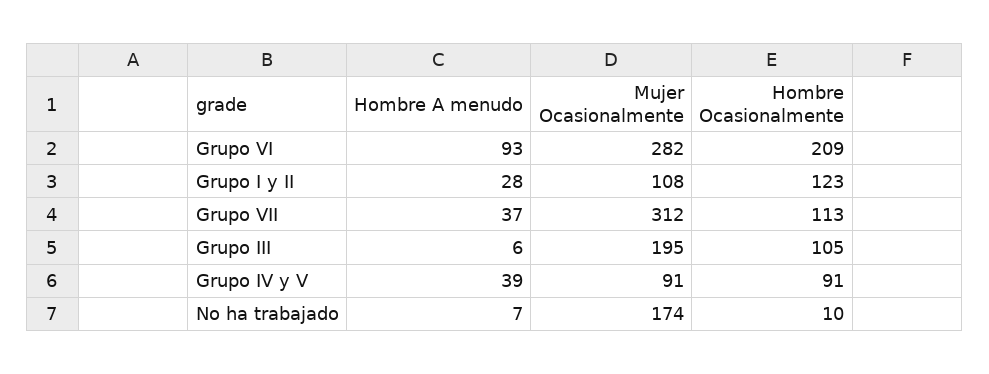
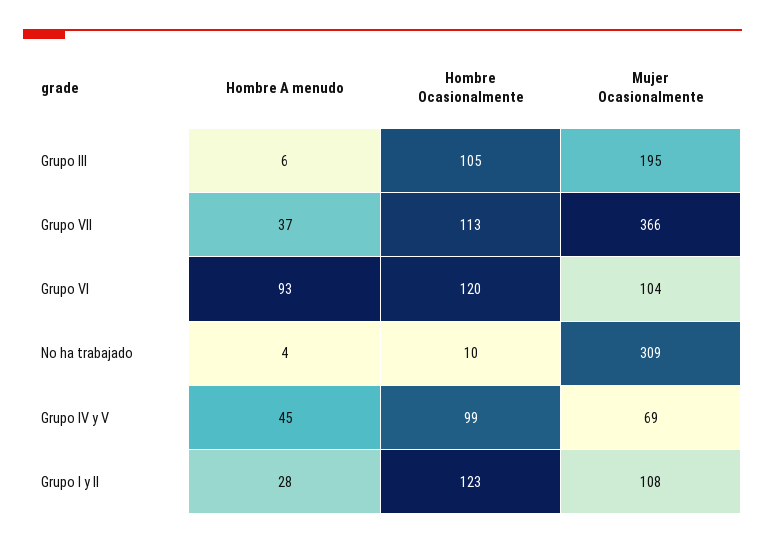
  {
    "Hombre A menudo": {
      "Grupo VI": 93,
      "Grupo I y II": 28,
      "Grupo VII": 37,
      "Grupo III": 6,
-     "Grupo IV y V": 39,
+     "Grupo IV y V": 45,
-     "No ha trabajado": 7
+     "No ha trabajado": 4
    },
    "Mujer Ocasionalmente": {
-     "Grupo VI": 282,
+     "Grupo VI": 104,
      "Grupo I y II": 108,
-     "Grupo VII": 312,
+     "Grupo VII": 366,
      "Grupo III": 195,
-     "Grupo IV y V": 91,
+     "Grupo IV y V": 69,
-     "No ha trabajado": 174
+     "No ha trabajado": 309
    },
    "Hombre Ocasionalmente": {
-     "Grupo VI": 209,
+     "Grupo VI": 120,
      "Grupo I y II": 123,
      "Grupo VII": 113,
      "Grupo III": 105,
-     "Grupo IV y V": 91,
+     "Grupo IV y V": 99,
      "No ha trabajado": 10
    }
  }

